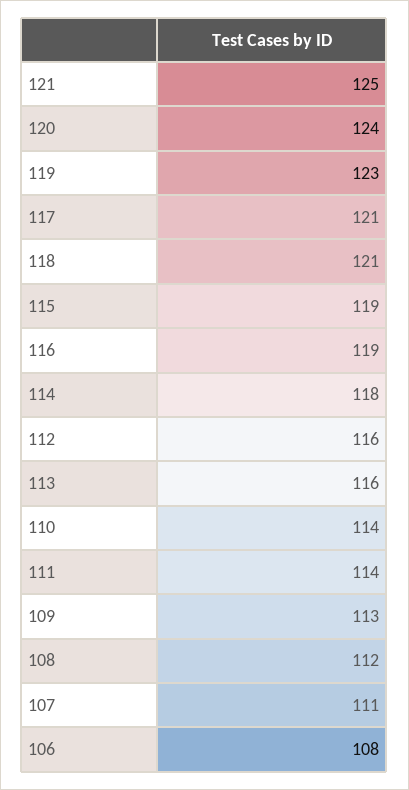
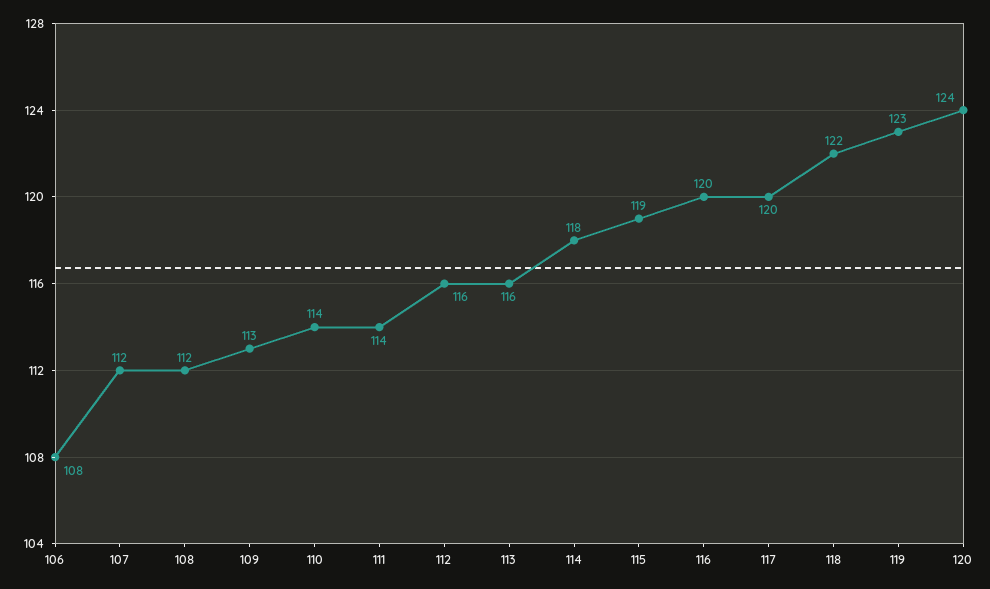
  {
-   "121": 125,
    "120": 124,
    "119": 123,
-   "117": 121,
+   "117": 120,
-   "118": 121,
+   "118": 122,
    "115": 119,
-   "116": 119,
+   "116": 120,
    "114": 118,
    "112": 116,
    "113": 116,
    "110": 114,
    "111": 114,
    "109": 113,
    "108": 112,
-   "107": 111,
+   "107": 112,
    "106": 108
  }

